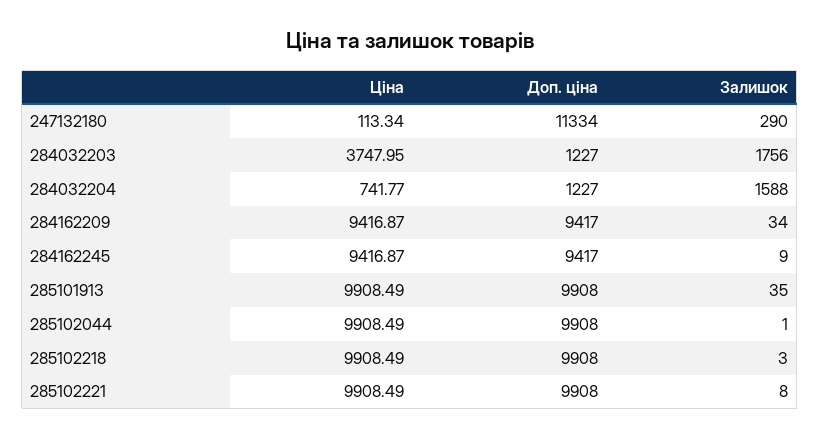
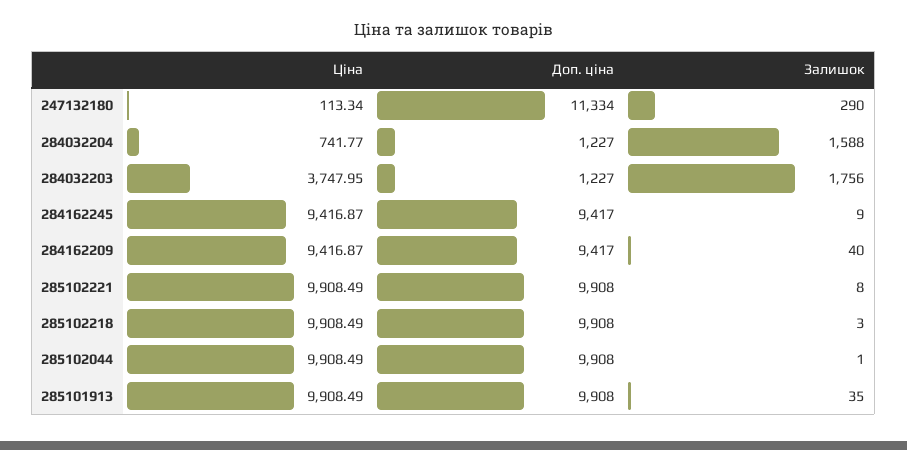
  {
    "Ціна": {
      "247132180": 113.34,
      "284032203": 3747.95,
      "284032204": 741.77,
      "284162209": 9416.87,
      "284162245": 9416.87,
      "285101913": 9908.49,
      "285102044": 9908.49,
      "285102218": 9908.49,
      "285102221": 9908.49
    },
    "Доп. ціна": {
      "247132180": 11334,
      "284032203": 1227,
      "284032204": 1227,
      "284162209": 9417,
      "284162245": 9417,
      "285101913": 9908,
      "285102044": 9908,
      "285102218": 9908,
      "285102221": 9908
    },
    "Залишок": {
      "247132180": 290,
      "284032203": 1756,
      "284032204": 1588,
-     "284162209": 34,
+     "284162209": 40,
      "284162245": 9,
      "285101913": 35,
      "285102044": 1,
      "285102218": 3,
      "285102221": 8
    }
  }

